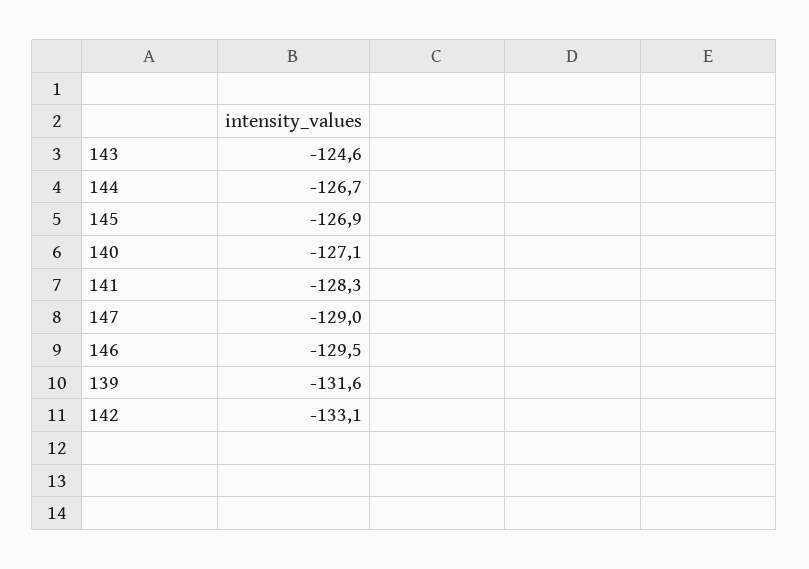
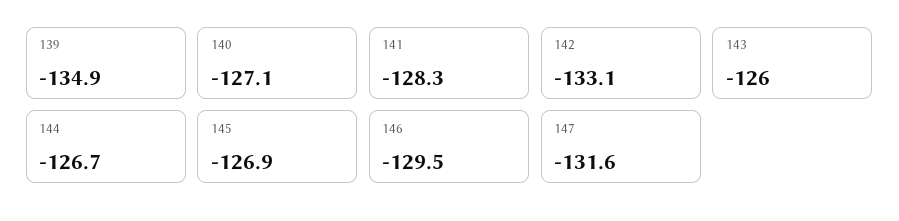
  {
-   "143": -124.6,
+   "143": -126,
    "144": -126.7,
    "145": -126.9,
    "140": -127.1,
    "141": -128.3,
-   "147": -129,
+   "147": -131.6,
    "146": -129.5,
-   "139": -131.6,
+   "139": -134.9,
    "142": -133.1
  }

